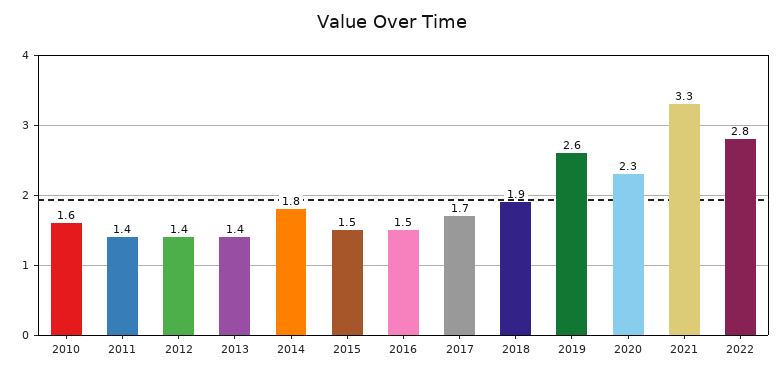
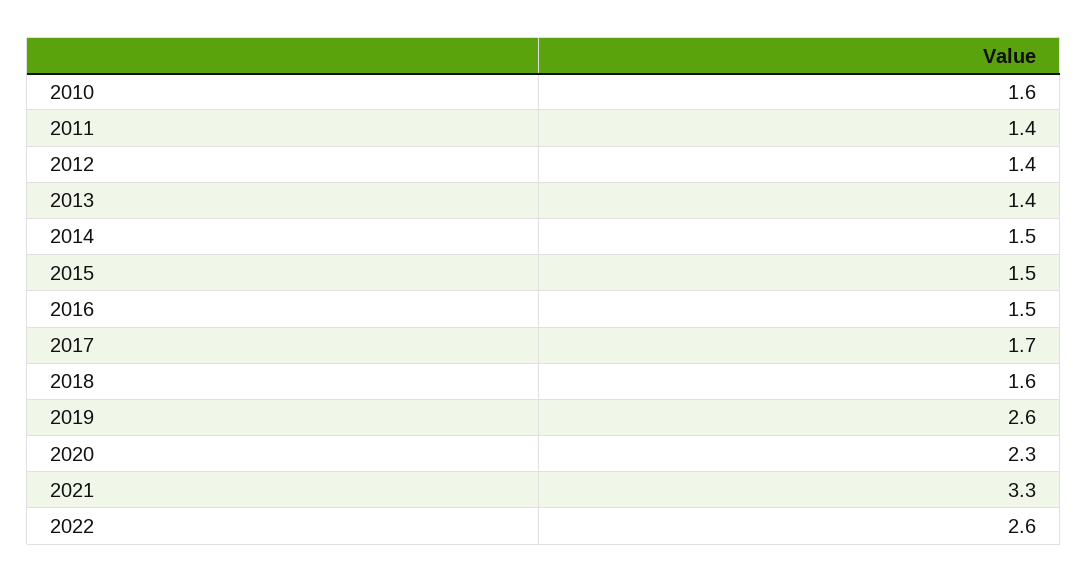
  {
    "2010": 1.6,
    "2011": 1.4,
    "2012": 1.4,
    "2013": 1.4,
-   "2014": 1.8,
+   "2014": 1.5,
    "2015": 1.5,
    "2016": 1.5,
    "2017": 1.7,
-   "2018": 1.9,
+   "2018": 1.6,
    "2019": 2.6,
    "2020": 2.3,
    "2021": 3.3,
-   "2022": 2.8
+   "2022": 2.6
  }

